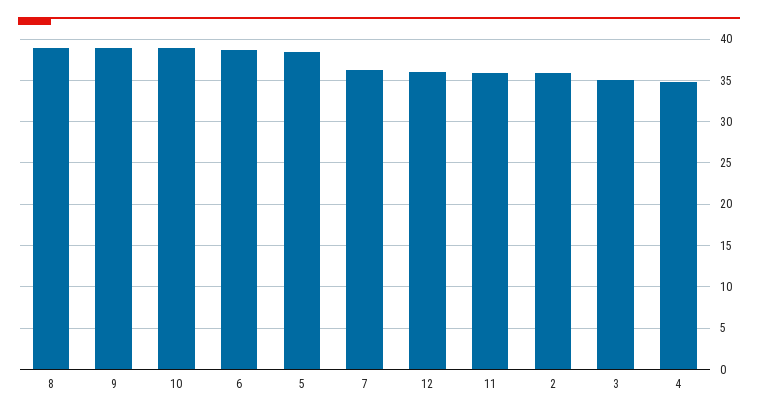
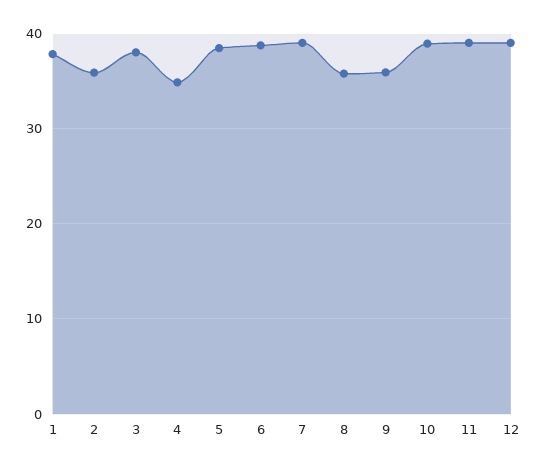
  {
-   "8": 39,
+   "8": 36,
-   "9": 39,
+   "9": 36,
    "10": 39,
    "6": 39,
    "5": 38,
-   "7": 36,
+   "7": 39,
-   "12": 36,
+   "12": 39,
-   "11": 36,
+   "11": 39,
    "2": 36,
-   "3": 35,
+   "3": 38,
-   "4": 35
+   "4": 35,
+   "1": 38
  }

